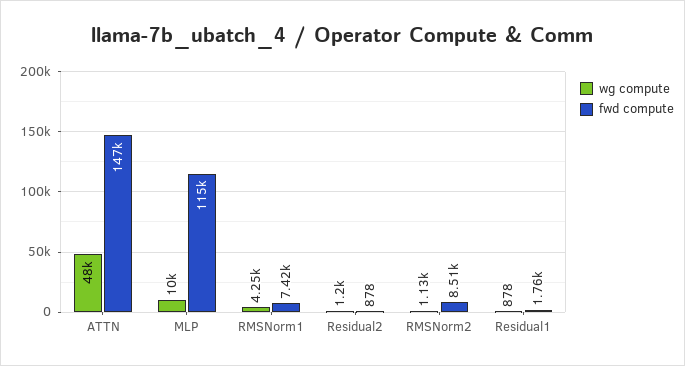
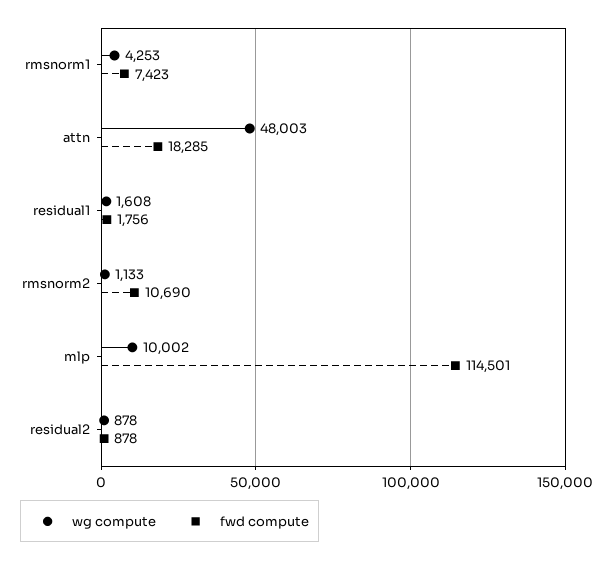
  {
    "wg compute": {
      "ATTN": 48003,
      "MLP": 10002,
      "RMSNorm1": 4253,
-     "Residual2": 1200,
+     "Residual2": 878,
      "RMSNorm2": 1133,
-     "Residual1": 878
+     "Residual1": 1608
    },
    "fwd compute": {
-     "ATTN": 147000,
+     "ATTN": 18285,
      "MLP": 114501,
      "RMSNorm1": 7423,
      "Residual2": 878,
-     "RMSNorm2": 8510,
+     "RMSNorm2": 10690,
      "Residual1": 1756
    }
  }

